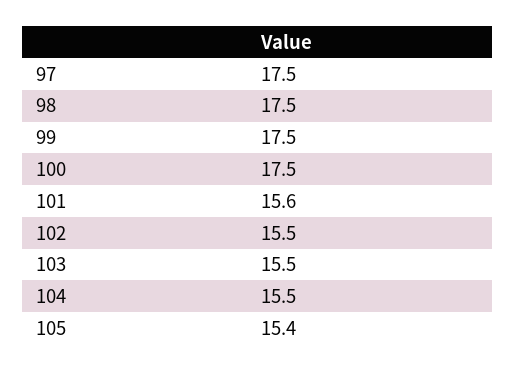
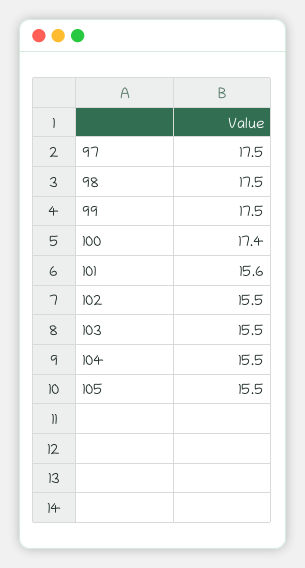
  {
    "97": 17.5,
    "98": 17.5,
    "99": 17.5,
-   "100": 17.5,
+   "100": 17.4,
    "101": 15.6,
    "102": 15.5,
    "103": 15.5,
    "104": 15.5,
-   "105": 15.4
+   "105": 15.5
  }

